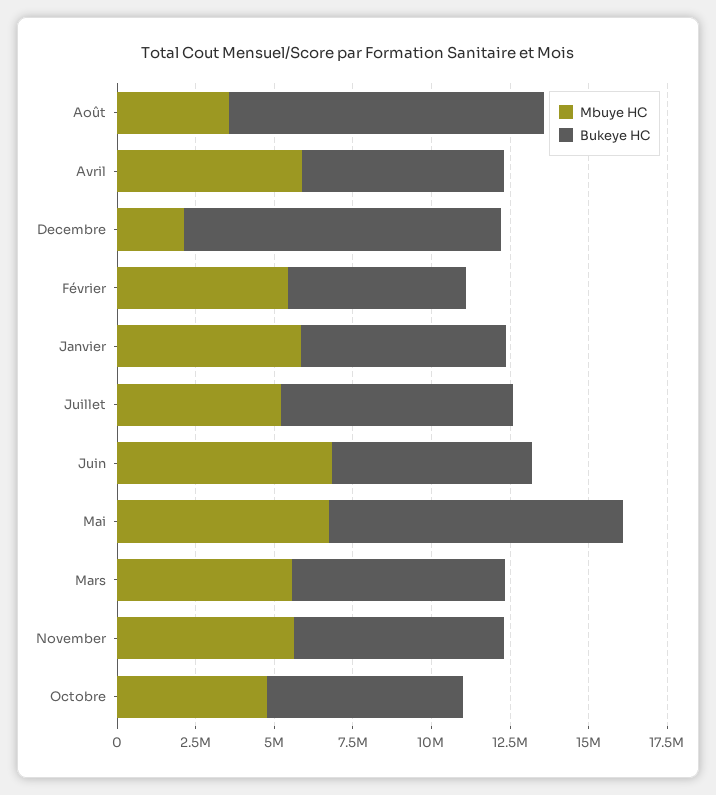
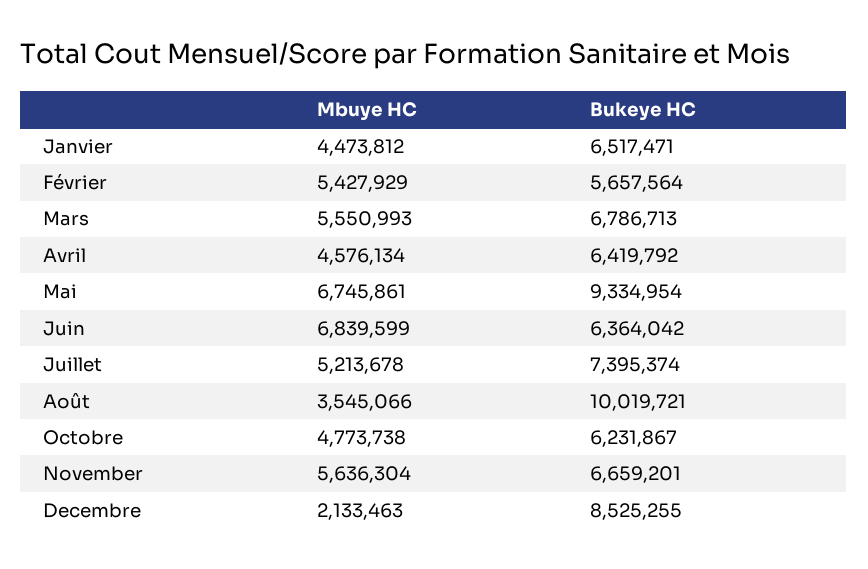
  {
    "Mbuye HC": {
      "Août": 3545066,
-     "Avril": 6000000,
+     "Avril": 4576134,
      "Decembre": 2133463,
      "Février": 5427929,
-     "Janvier": 6000000,
+     "Janvier": 4473812,
      "Juillet": 5213678,
      "Juin": 6839599,
      "Mai": 6745861,
      "Mars": 5550993,
      "November": 5636304,
      "Octobre": 4773738
    },
    "Bukeye HC": {
      "Août": 10019721,
      "Avril": 6419792,
-     "Decembre": 10000000,
+     "Decembre": 8525255,
      "Février": 5657564,
      "Janvier": 6517471,
      "Juillet": 7395374,
      "Juin": 6364042,
      "Mai": 9334954,
      "Mars": 6786713,
      "November": 6659201,
      "Octobre": 6231867
    }
  }

